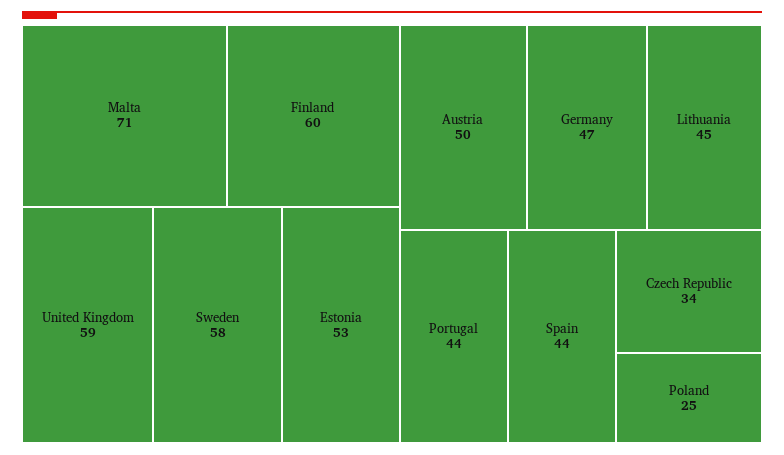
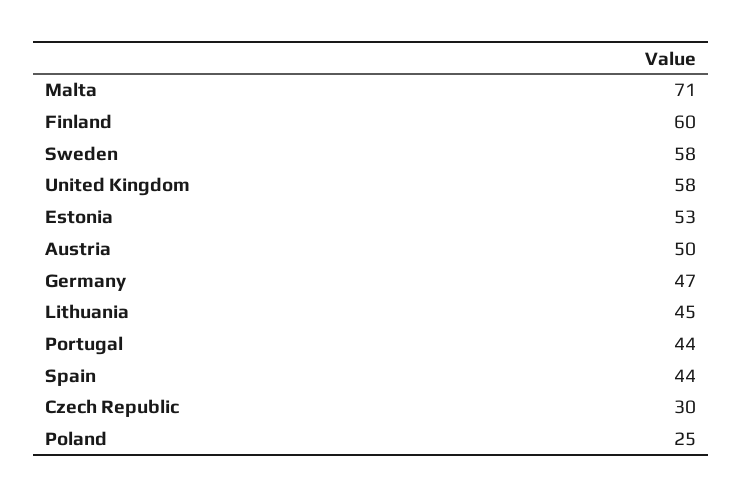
  {
    "Malta": 71,
    "Finland": 60,
-   "United Kingdom": 59,
+   "United Kingdom": 58,
    "Sweden": 58,
    "Estonia": 53,
    "Austria": 50,
    "Germany": 47,
    "Lithuania": 45,
    "Portugal": 44,
    "Spain": 44,
-   "Czech Republic": 34,
+   "Czech Republic": 30,
    "Poland": 25
  }

